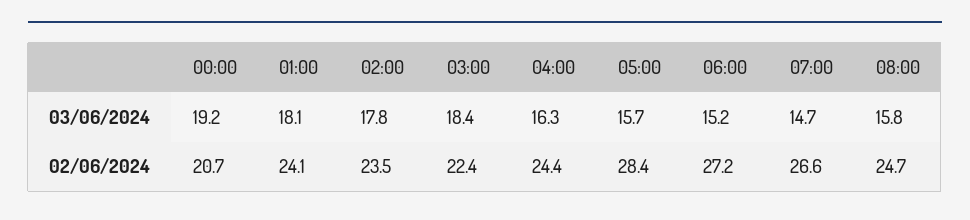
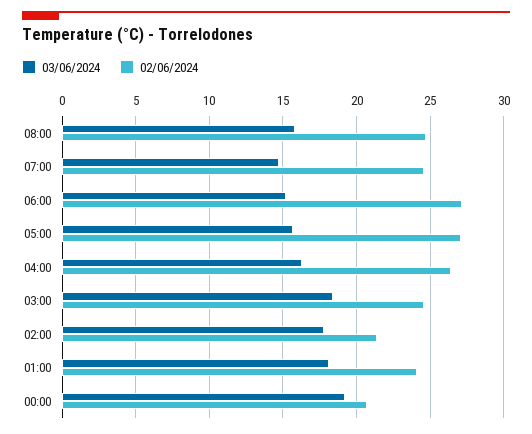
  {
    "03/06/2024": {
      "00:00": 19.2,
      "01:00": 18.1,
      "02:00": 17.8,
      "03:00": 18.4,
      "04:00": 16.3,
      "05:00": 15.7,
      "06:00": 15.2,
      "07:00": 14.7,
      "08:00": 15.8
    },
    "02/06/2024": {
      "00:00": 20.7,
      "01:00": 24.1,
-     "02:00": 23.5,
+     "02:00": 21.5,
-     "03:00": 22.4,
+     "03:00": 24.5,
-     "04:00": 24.4,
+     "04:00": 26.5,
-     "05:00": 28.4,
+     "05:00": 27,
      "06:00": 27.2,
-     "07:00": 26.6,
+     "07:00": 24.5,
      "08:00": 24.7
    }
  }

